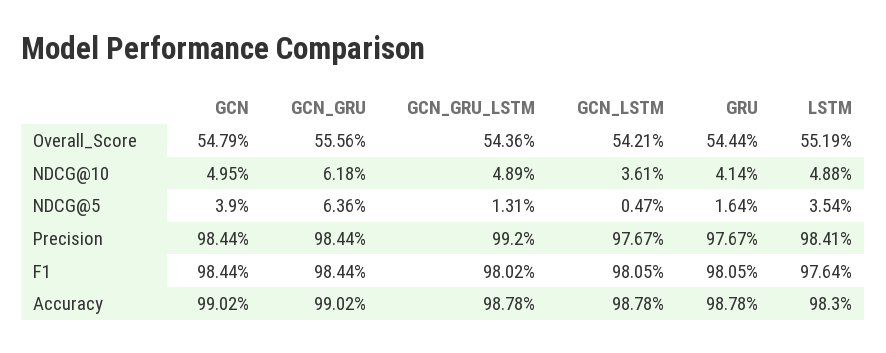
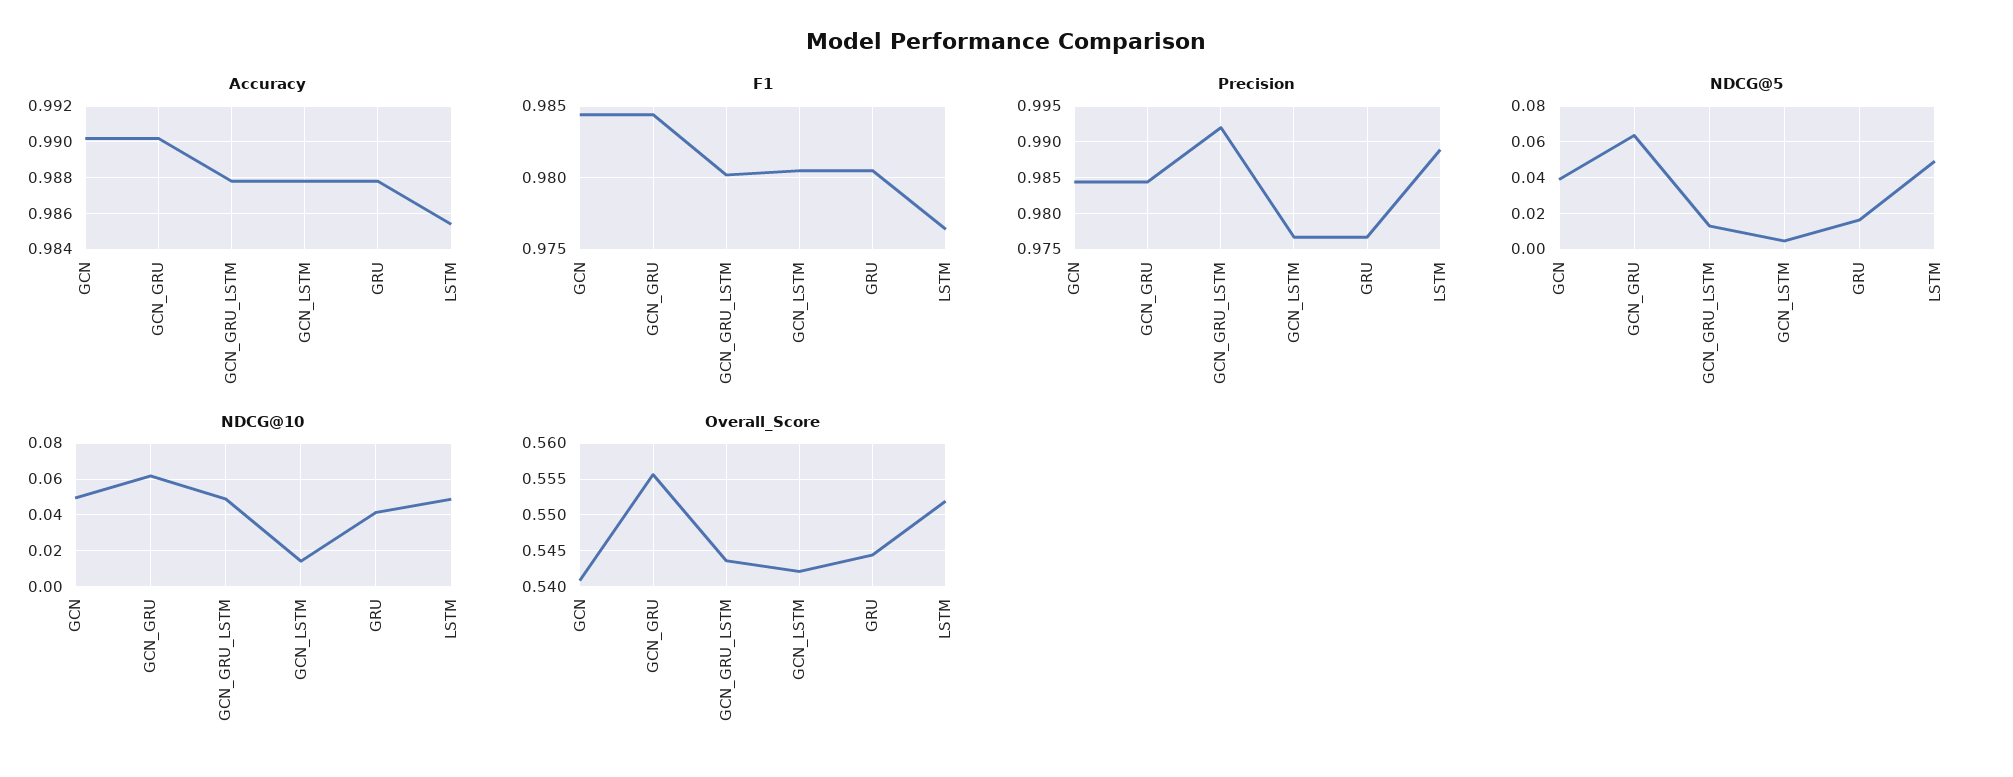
  {
    "Overall_Score": {
-     "GCN": 0.5479,
+     "GCN": 0.541,
      "GCN_GRU": 0.5556,
      "GCN_GRU_LSTM": 0.5436,
      "GCN_LSTM": 0.5421,
      "GRU": 0.5444,
      "LSTM": 0.5519
    },
    "NDCG@10": {
      "GCN": 0.0495,
      "GCN_GRU": 0.0618,
      "GCN_GRU_LSTM": 0.0489,
-     "GCN_LSTM": 0.0361,
+     "GCN_LSTM": 0.015,
      "GRU": 0.0414,
      "LSTM": 0.0488
    },
    "NDCG@5": {
      "GCN": 0.039,
      "GCN_GRU": 0.0636,
      "GCN_GRU_LSTM": 0.0131,
      "GCN_LSTM": 0.0047,
      "GRU": 0.0164,
-     "LSTM": 0.0354
+     "LSTM": 0.05
    },
    "Precision": {
      "GCN": 0.9844,
      "GCN_GRU": 0.9844,
      "GCN_GRU_LSTM": 0.992,
      "GCN_LSTM": 0.9767,
      "GRU": 0.9767,
-     "LSTM": 0.9841
+     "LSTM": 0.989
    },
    "F1": {
      "GCN": 0.9844,
      "GCN_GRU": 0.9844,
      "GCN_GRU_LSTM": 0.9802,
      "GCN_LSTM": 0.9805,
      "GRU": 0.9805,
      "LSTM": 0.9764
    },
    "Accuracy": {
      "GCN": 0.9902,
      "GCN_GRU": 0.9902,
      "GCN_GRU_LSTM": 0.9878,
      "GCN_LSTM": 0.9878,
      "GRU": 0.9878,
-     "LSTM": 0.983
+     "LSTM": 0.9855
    }
  }

